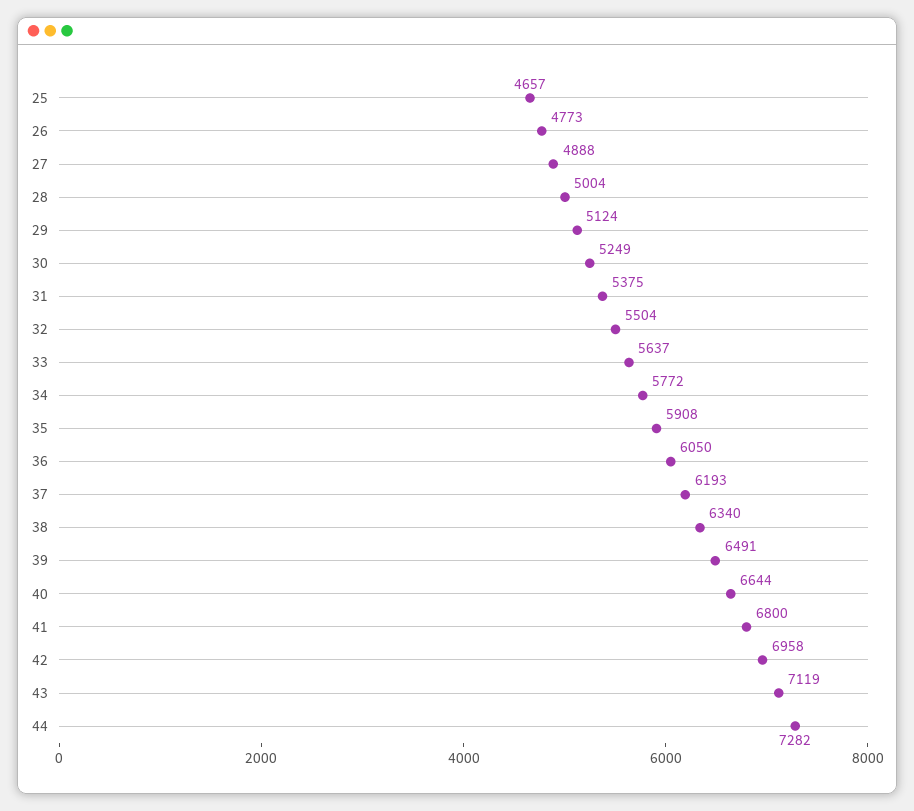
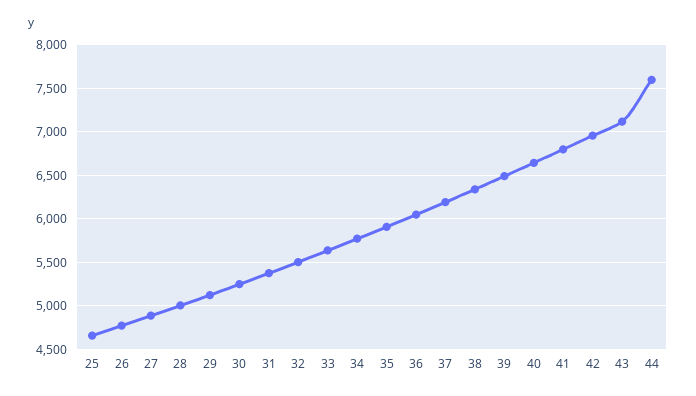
  {
    "25": 4657,
    "26": 4773,
    "27": 4888,
    "28": 5004,
    "29": 5124,
    "30": 5249,
    "31": 5375,
    "32": 5504,
    "33": 5637,
    "34": 5772,
    "35": 5908,
    "36": 6050,
    "37": 6193,
    "38": 6340,
    "39": 6491,
    "40": 6644,
    "41": 6800,
    "42": 6958,
    "43": 7119,
-   "44": 7282
+   "44": 7600
  }

